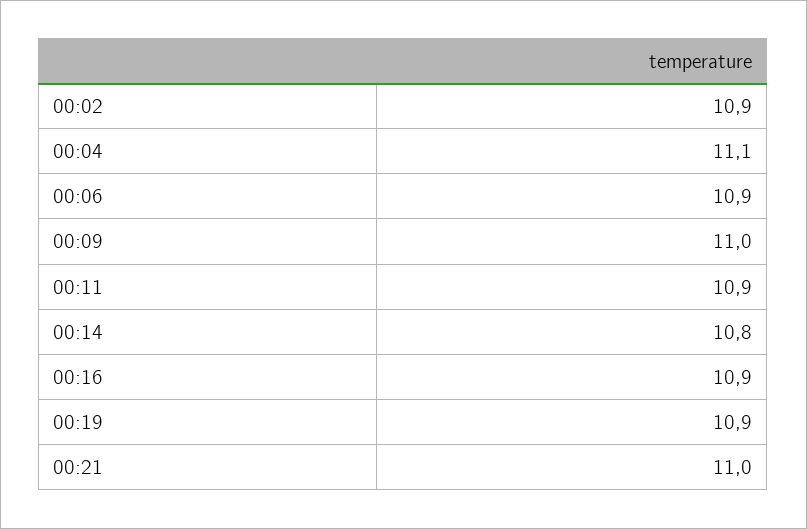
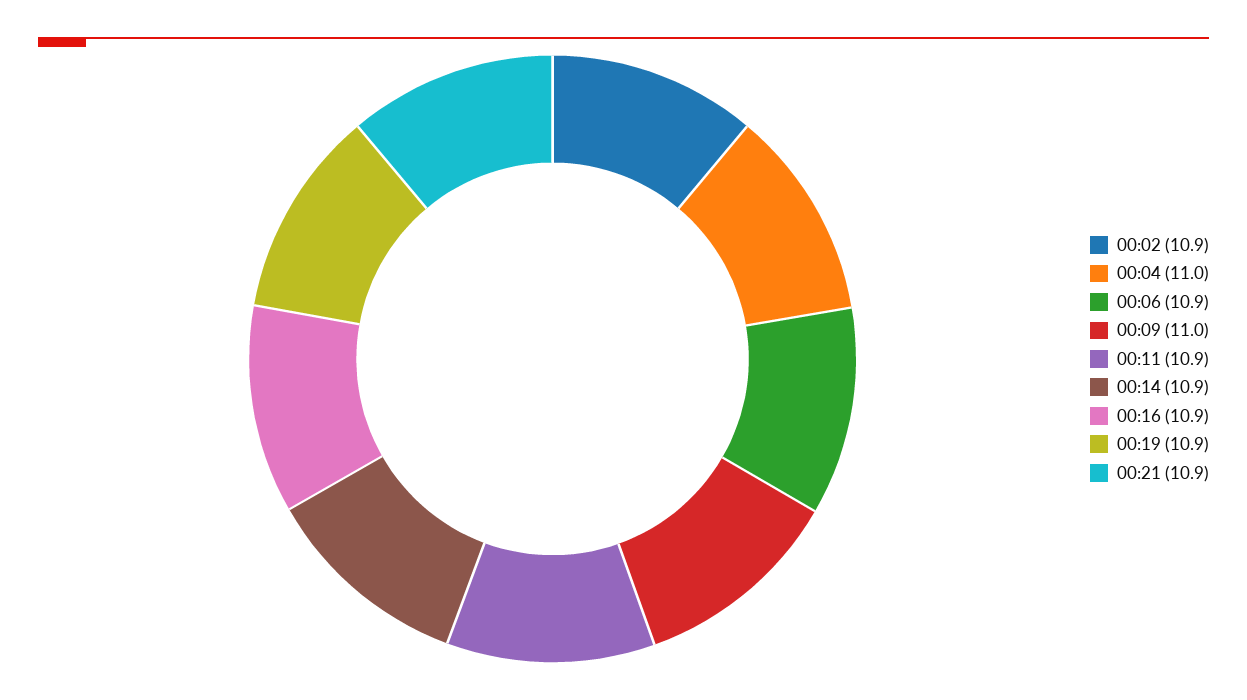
  {
    "00:02": 10.9,
-   "00:04": 11.1,
+   "00:04": 11,
    "00:06": 10.9,
    "00:09": 11,
    "00:11": 10.9,
-   "00:14": 10.8,
+   "00:14": 10.9,
    "00:16": 10.9,
    "00:19": 10.9,
-   "00:21": 11
+   "00:21": 10.9
  }

